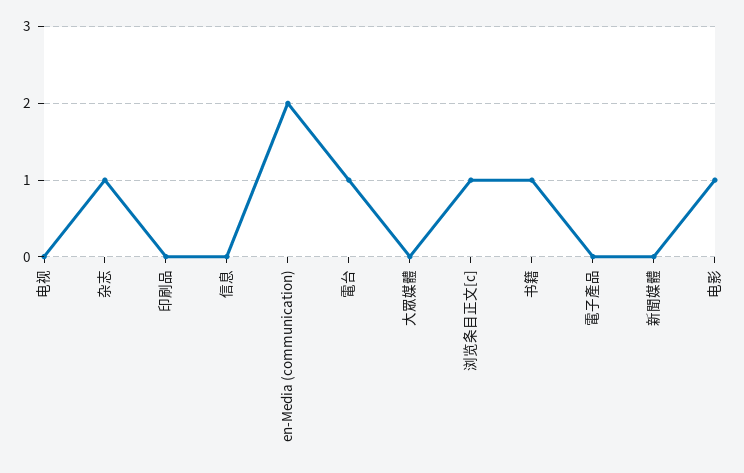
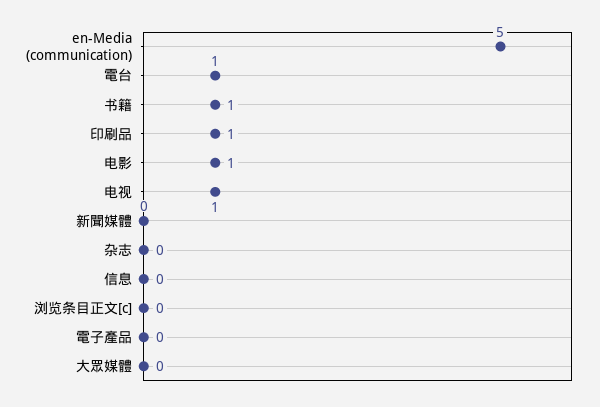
  {
-   "电视": 0,
+   "电视": 1,
-   "杂志": 1,
+   "杂志": 0,
-   "印刷品": 0,
+   "印刷品": 1,
    "信息": 0,
-   "en-Media (communication)": 2,
+   "en-Media (communication)": 5,
    "電台": 1,
    "大眾媒體": 0,
-   "浏览条目正文[c]": 1,
+   "浏览条目正文[c]": 0,
    "书籍": 1,
    "電子產品": 0,
    "新聞媒體": 0,
    "电影": 1
  }

